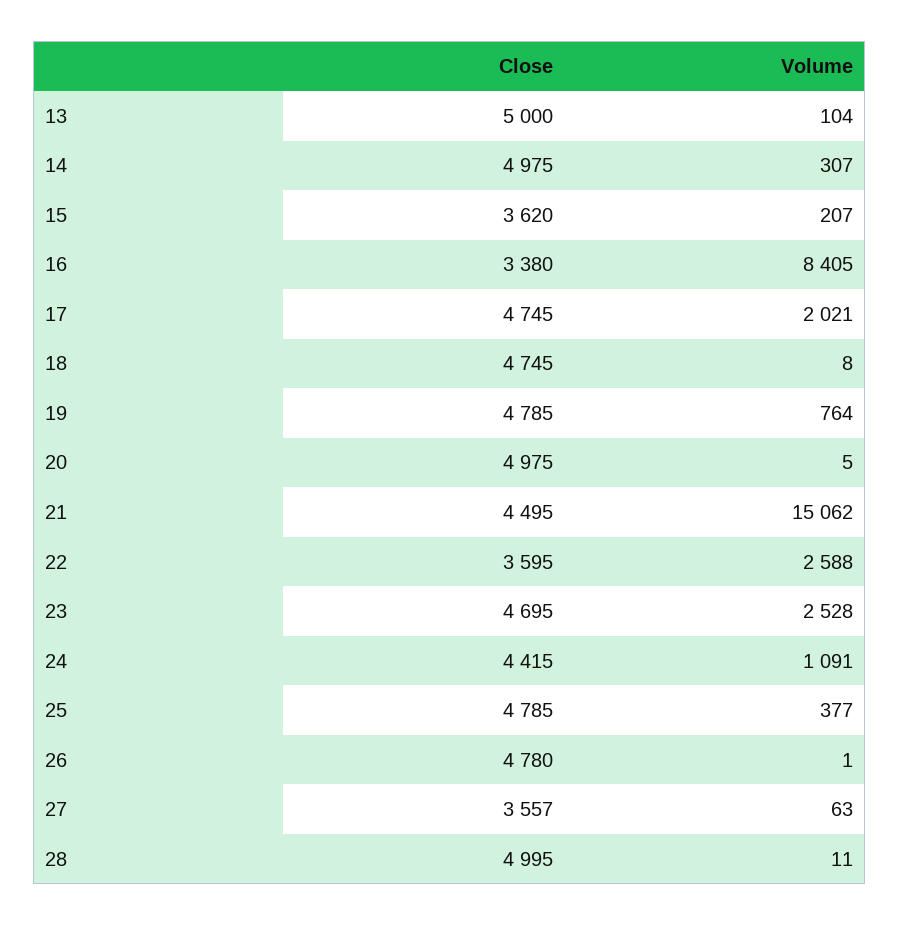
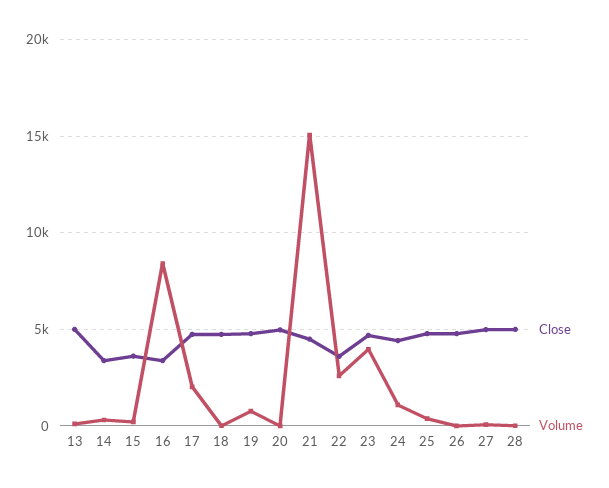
  {
    "Close": {
      "13": 5000,
-     "14": 4975,
+     "14": 3500,
      "15": 3620,
      "16": 3380,
      "17": 4745,
      "18": 4745,
      "19": 4785,
      "20": 4975,
      "21": 4495,
      "22": 3595,
      "23": 4695,
      "24": 4415,
      "25": 4785,
      "26": 4780,
-     "27": 3557,
+     "27": 5000,
      "28": 4995
    },
    "Volume": {
      "13": 104,
      "14": 307,
      "15": 207,
      "16": 8405,
      "17": 2021,
      "18": 8,
      "19": 764,
      "20": 5,
      "21": 15062,
      "22": 2588,
-     "23": 2528,
+     "23": 4000,
      "24": 1091,
      "25": 377,
      "26": 1,
      "27": 63,
      "28": 11
    }
  }

